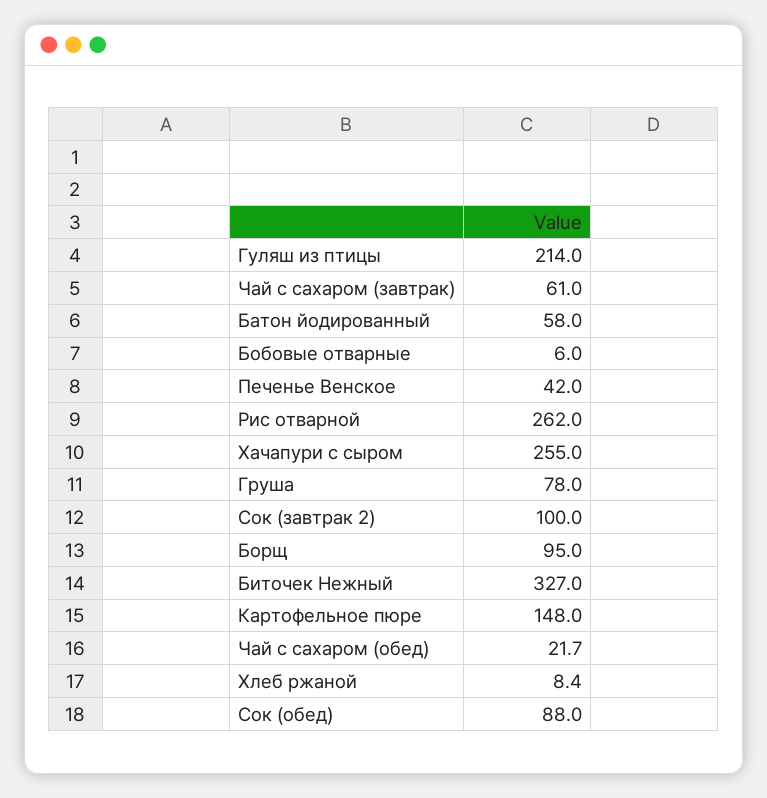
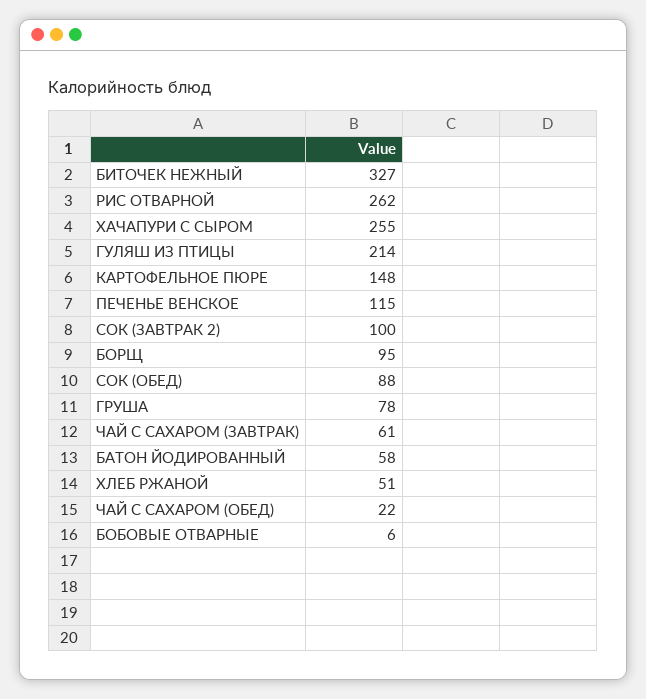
  {
    "Гуляш из птицы": 214,
    "Чай с сахаром (завтрак)": 61,
    "Батон йодированный": 58,
    "Бобовые отварные": 6,
-   "Печенье Венское": 42,
+   "Печенье Венское": 115,
    "Рис отварной": 262,
    "Хачапури с сыром": 255,
    "Груша": 78,
    "Сок (завтрак 2)": 100,
    "Борщ": 95,
    "Биточек Нежный": 327,
    "Картофельное пюре": 148,
    "Чай с сахаром (обед)": 21.7,
-   "Хлеб ржаной": 8.4,
+   "Хлеб ржаной": 51,
    "Сок (обед)": 88
  }

